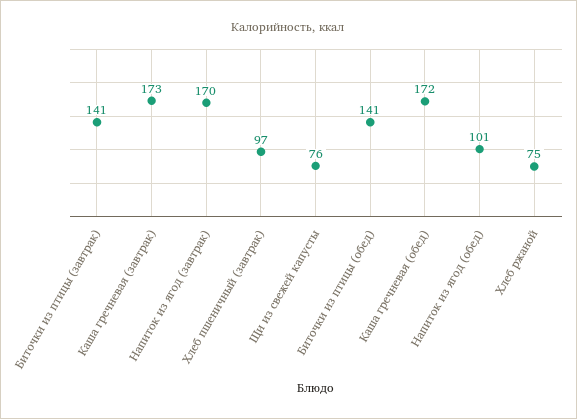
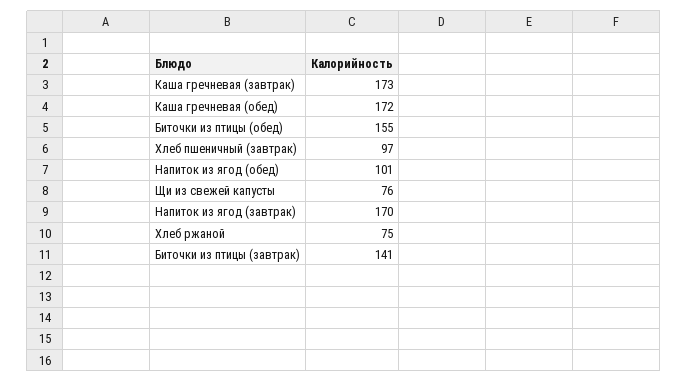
  {
    "Биточки из птицы (завтрак)": 141,
    "Каша гречневая (завтрак)": 173,
    "Напиток из ягод (завтрак)": 170,
    "Хлеб пшеничный (завтрак)": 97,
    "Щи из свежей капусты": 76,
-   "Биточки из птицы (обед)": 141,
+   "Биточки из птицы (обед)": 155,
    "Каша гречневая (обед)": 172,
    "Напиток из ягод (обед)": 101,
    "Хлеб ржаной": 75
  }

